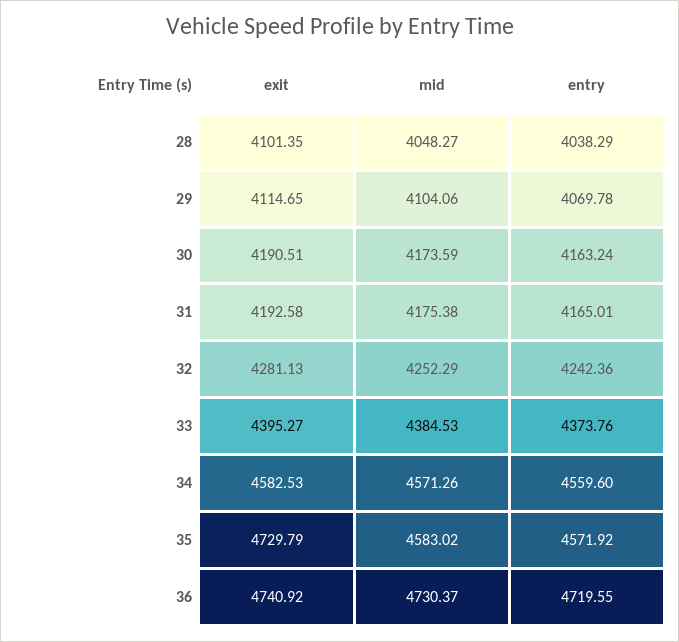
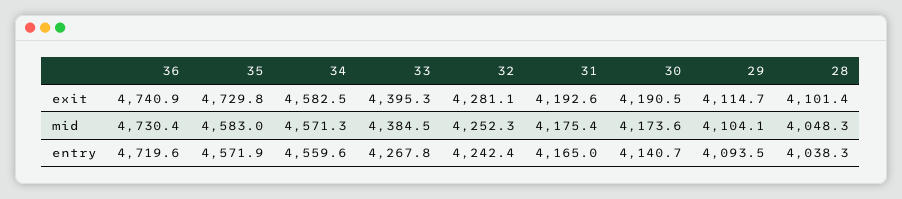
  {
    "exit": {
      "28": 4101.35,
      "29": 4114.65,
      "30": 4190.51,
      "31": 4192.58,
      "32": 4281.13,
      "33": 4395.27,
      "34": 4582.53,
      "35": 4729.79,
      "36": 4740.92
    },
    "mid": {
      "28": 4048.27,
      "29": 4104.06,
      "30": 4173.59,
      "31": 4175.38,
      "32": 4252.29,
      "33": 4384.53,
      "34": 4571.26,
      "35": 4583.02,
      "36": 4730.37
    },
    "entry": {
      "28": 4038.29,
-     "29": 4069.78,
+     "29": 4093.5,
-     "30": 4163.24,
+     "30": 4140.7,
      "31": 4165.01,
      "32": 4242.36,
-     "33": 4373.76,
+     "33": 4267.8,
      "34": 4559.6,
      "35": 4571.92,
      "36": 4719.55
    }
  }

